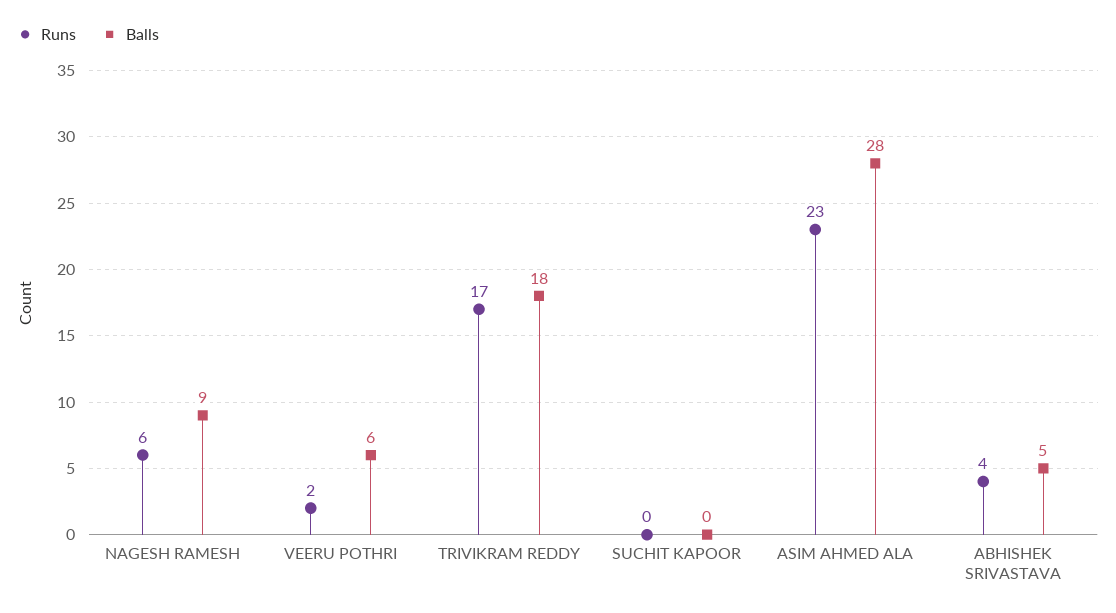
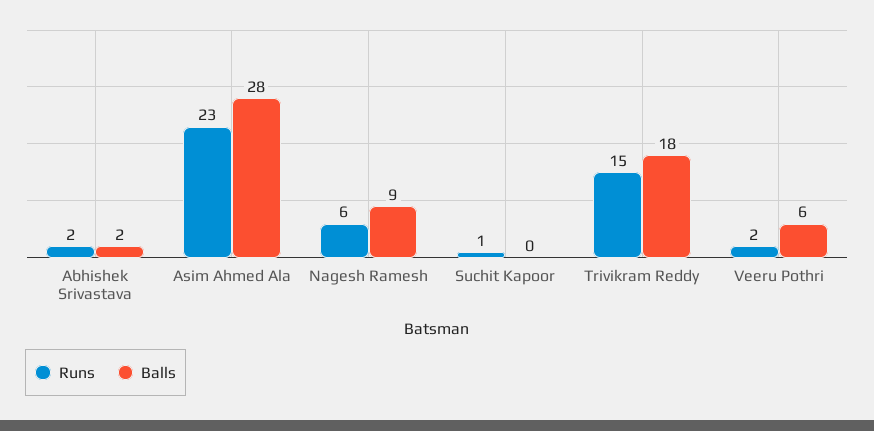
  {
    "Runs": {
      "NAGESH RAMESH": 6,
      "VEERU POTHRI": 2,
-     "TRIVIKRAM REDDY": 17,
+     "TRIVIKRAM REDDY": 15,
-     "SUCHIT KAPOOR": 0,
+     "SUCHIT KAPOOR": 1,
      "ASIM AHMED ALA": 23,
-     "ABHISHEK SRIVASTAVA": 4
+     "ABHISHEK SRIVASTAVA": 2
    },
    "Balls": {
      "NAGESH RAMESH": 9,
      "VEERU POTHRI": 6,
      "TRIVIKRAM REDDY": 18,
      "SUCHIT KAPOOR": 0,
      "ASIM AHMED ALA": 28,
-     "ABHISHEK SRIVASTAVA": 5
+     "ABHISHEK SRIVASTAVA": 2
    }
  }

